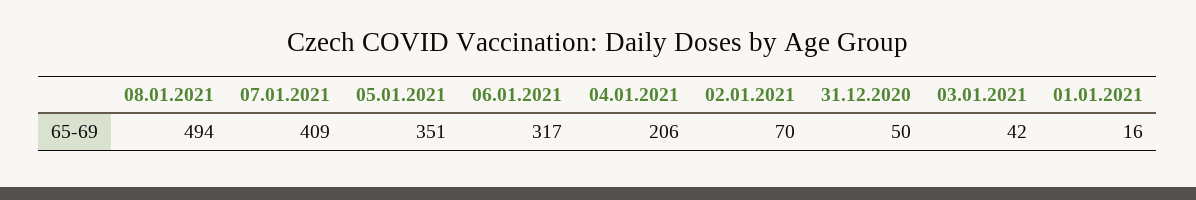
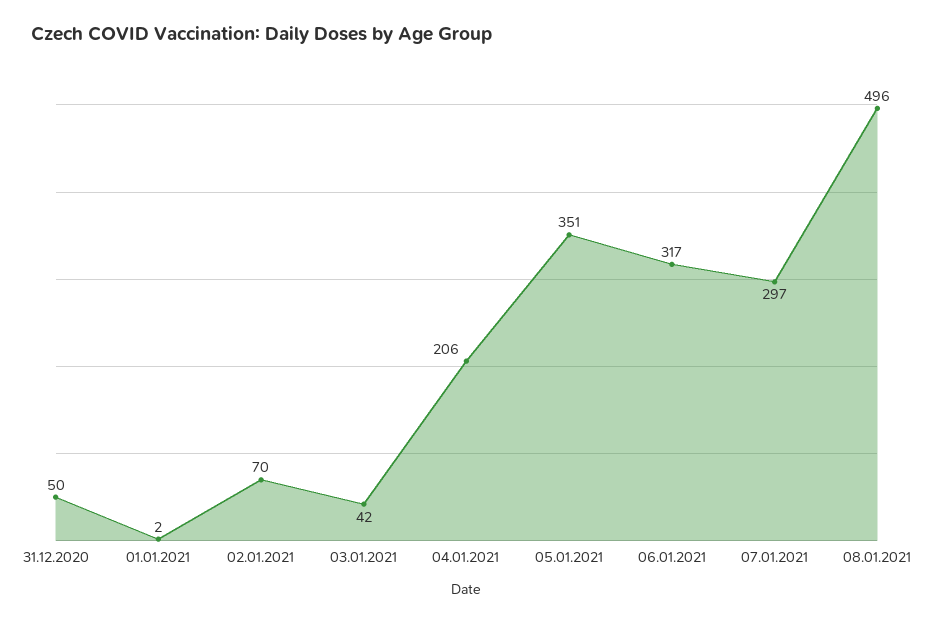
  {
-   "08.01.2021": 494,
+   "08.01.2021": 496,
-   "07.01.2021": 409,
+   "07.01.2021": 297,
    "05.01.2021": 351,
    "06.01.2021": 317,
    "04.01.2021": 206,
    "02.01.2021": 70,
    "31.12.2020": 50,
    "03.01.2021": 42,
-   "01.01.2021": 16
+   "01.01.2021": 2
  }

